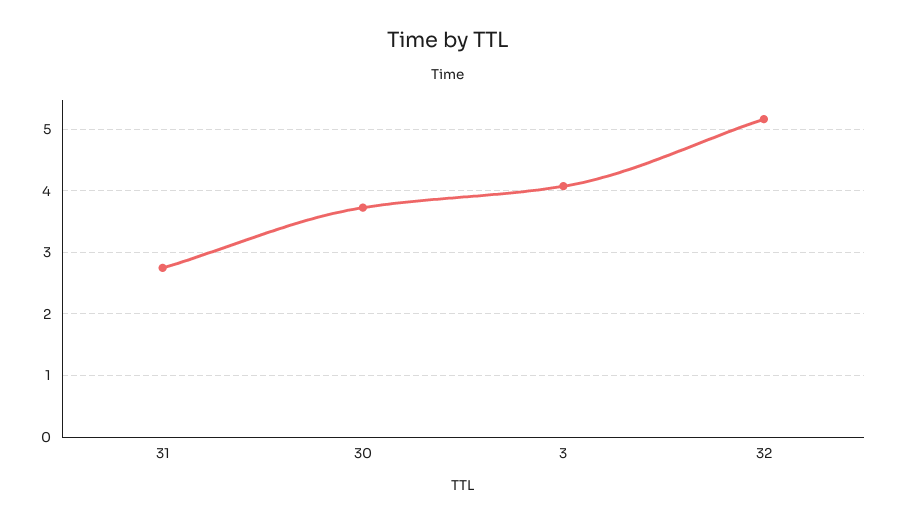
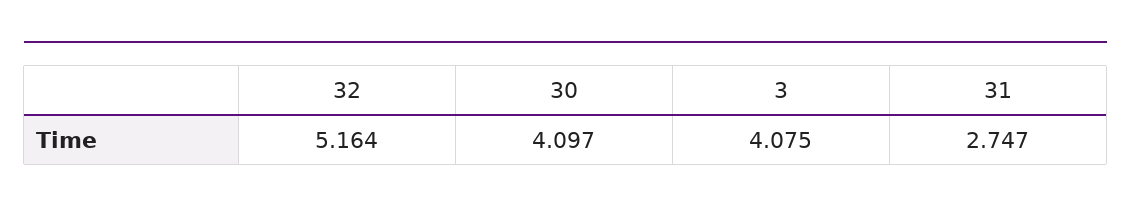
  {
    "31": 2.747,
-   "30": 3.7,
+   "30": 4.097,
    "3": 4.075,
    "32": 5.164
  }

